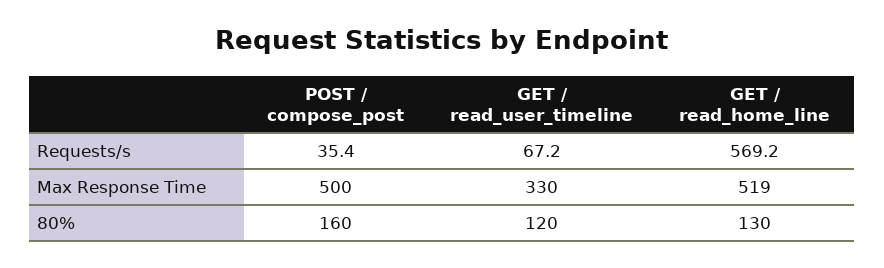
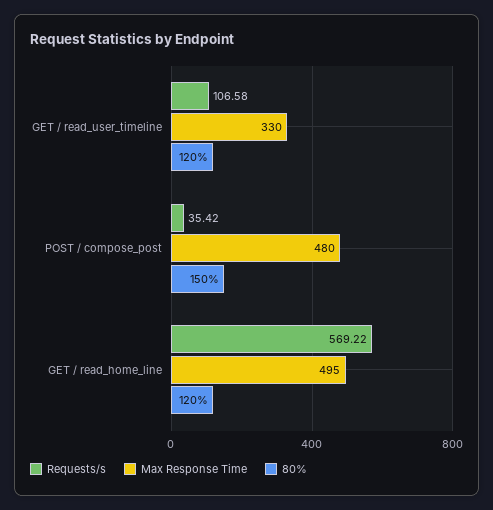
  {
    "Requests/s": {
      "POST / compose_post": 35.42,
-     "GET / read_user_timeline": 67.2,
+     "GET / read_user_timeline": 106.58,
      "GET / read_home_line": 569.22
    },
    "Max Response Time": {
-     "POST / compose_post": 500,
+     "POST / compose_post": 480,
      "GET / read_user_timeline": 330,
-     "GET / read_home_line": 519
+     "GET / read_home_line": 495
    },
    "80%": {
-     "POST / compose_post": 160,
+     "POST / compose_post": 150,
      "GET / read_user_timeline": 120,
-     "GET / read_home_line": 130
+     "GET / read_home_line": 120
    }
  }

